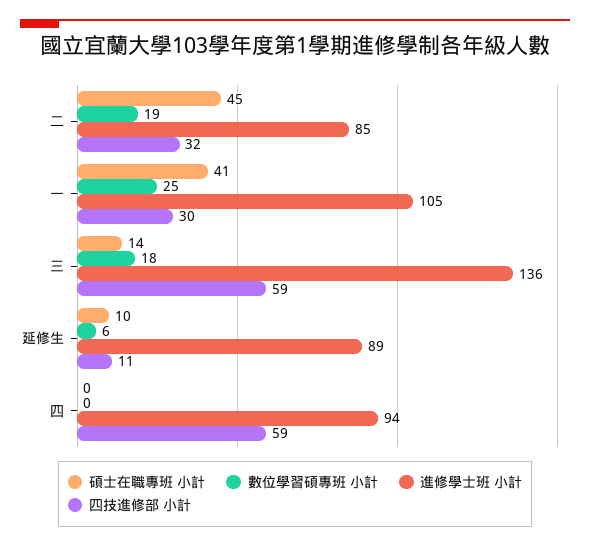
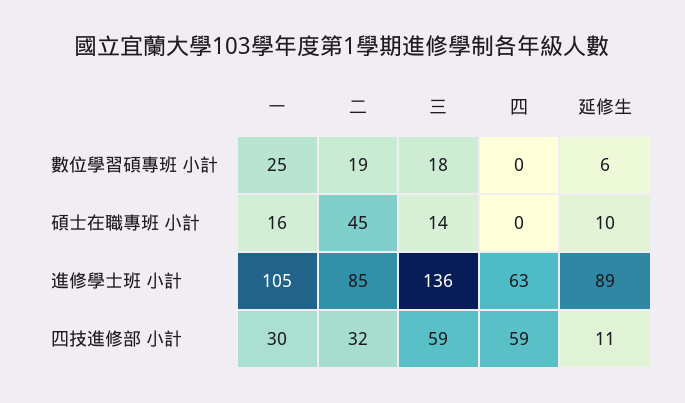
  {
    "碩士在職專班 小計": {
      "二": 45,
-     "一": 41,
+     "一": 16,
      "三": 14,
      "延修生": 10,
      "四": 0
    },
    "數位學習碩專班 小計": {
      "二": 19,
      "一": 25,
      "三": 18,
      "延修生": 6,
      "四": 0
    },
    "進修學士班 小計": {
      "二": 85,
      "一": 105,
      "三": 136,
      "延修生": 89,
-     "四": 94
+     "四": 63
    },
    "四技進修部 小計": {
      "二": 32,
      "一": 30,
      "三": 59,
      "延修生": 11,
      "四": 59
    }
  }

